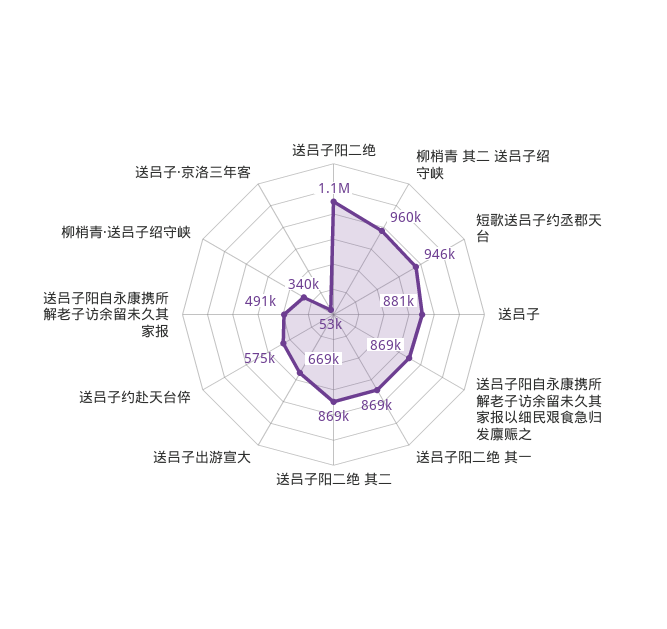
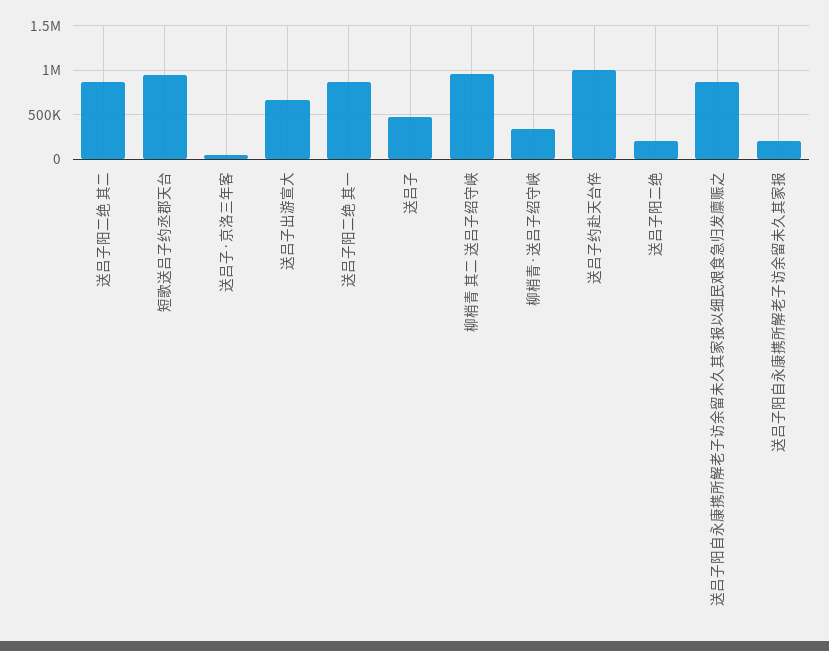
  {
-   "送吕子阳二绝": 1100000,
+   "送吕子阳二绝": 200000,
    "柳梢青 其二 送吕子绍守峡": 960000,
    "短歌送吕子约丞郡天台": 946000,
-   "送吕子": 881000,
+   "送吕子": 500000,
    "送吕子阳自永康携所解老子访余留未久其家报以细民艰食急归发廪赈之": 869000,
    "送吕子阳二绝 其一": 869000,
    "送吕子阳二绝 其二": 869000,
    "送吕子出游宣大": 669000,
-   "送吕子约赴天台倅": 575000,
+   "送吕子约赴天台倅": 1000000,
-   "送吕子阳自永康携所解老子访余留未久其家报": 491000,
+   "送吕子阳自永康携所解老子访余留未久其家报": 200000,
    "柳梢青·送吕子绍守峡": 340000,
    "送吕子·京洛三年客": 53000
  }

